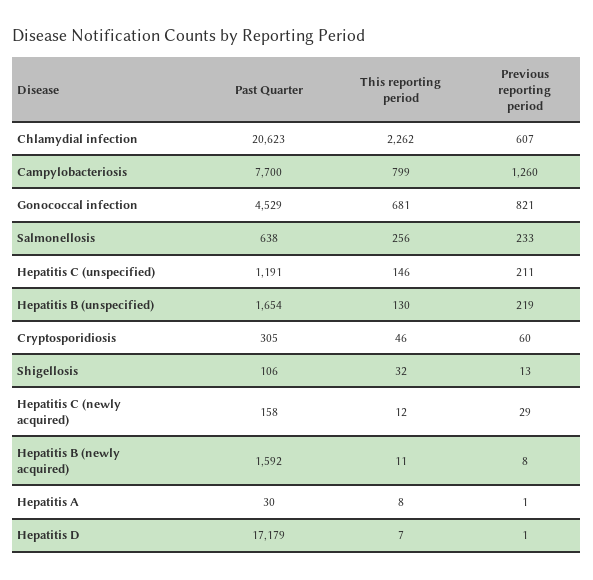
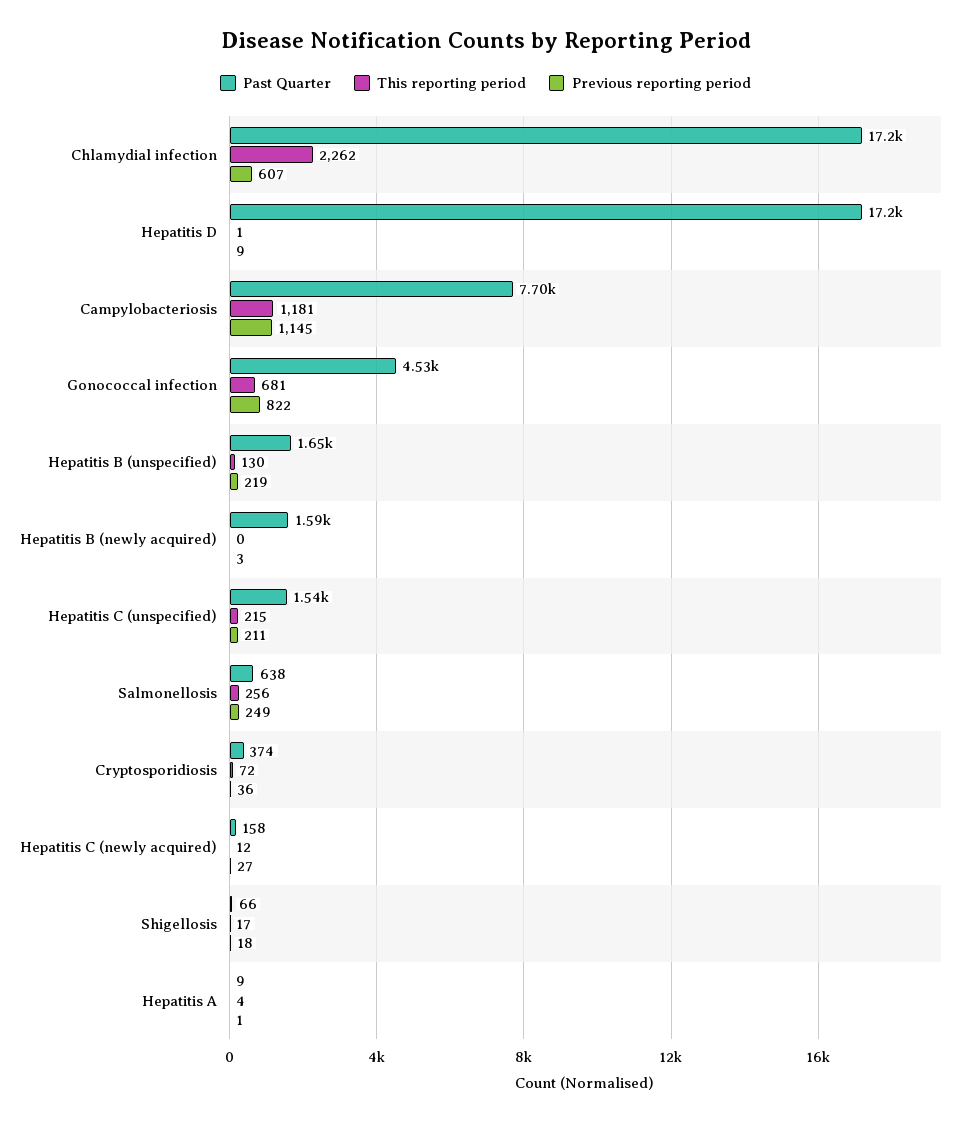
  {
    "Past Quarter": {
-     "Chlamydial infection": 20623,
+     "Chlamydial infection": 17200,
      "Campylobacteriosis": 7700,
      "Gonococcal infection": 4529,
      "Salmonellosis": 638,
-     "Hepatitis C (unspecified)": 1191,
+     "Hepatitis C (unspecified)": 1540,
      "Hepatitis B (unspecified)": 1654,
-     "Cryptosporidiosis": 305,
+     "Cryptosporidiosis": 374,
-     "Shigellosis": 106,
+     "Shigellosis": 66,
      "Hepatitis C (newly acquired)": 158,
      "Hepatitis B (newly acquired)": 1592,
-     "Hepatitis A": 30,
+     "Hepatitis A": 9,
      "Hepatitis D": 17179
    },
    "This reporting period": {
      "Chlamydial infection": 2262,
-     "Campylobacteriosis": 799,
+     "Campylobacteriosis": 1181,
      "Gonococcal infection": 681,
      "Salmonellosis": 256,
-     "Hepatitis C (unspecified)": 146,
+     "Hepatitis C (unspecified)": 215,
      "Hepatitis B (unspecified)": 130,
-     "Cryptosporidiosis": 46,
+     "Cryptosporidiosis": 72,
-     "Shigellosis": 32,
+     "Shigellosis": 17,
      "Hepatitis C (newly acquired)": 12,
-     "Hepatitis B (newly acquired)": 11,
+     "Hepatitis B (newly acquired)": 0,
-     "Hepatitis A": 8,
+     "Hepatitis A": 4,
-     "Hepatitis D": 7
+     "Hepatitis D": 1
    },
    "Previous reporting period": {
      "Chlamydial infection": 607,
-     "Campylobacteriosis": 1260,
+     "Campylobacteriosis": 1145,
-     "Gonococcal infection": 821,
+     "Gonococcal infection": 822,
-     "Salmonellosis": 233,
+     "Salmonellosis": 249,
      "Hepatitis C (unspecified)": 211,
      "Hepatitis B (unspecified)": 219,
-     "Cryptosporidiosis": 60,
+     "Cryptosporidiosis": 36,
-     "Shigellosis": 13,
+     "Shigellosis": 18,
-     "Hepatitis C (newly acquired)": 29,
+     "Hepatitis C (newly acquired)": 27,
-     "Hepatitis B (newly acquired)": 8,
+     "Hepatitis B (newly acquired)": 3,
      "Hepatitis A": 1,
-     "Hepatitis D": 1
+     "Hepatitis D": 9
    }
  }

